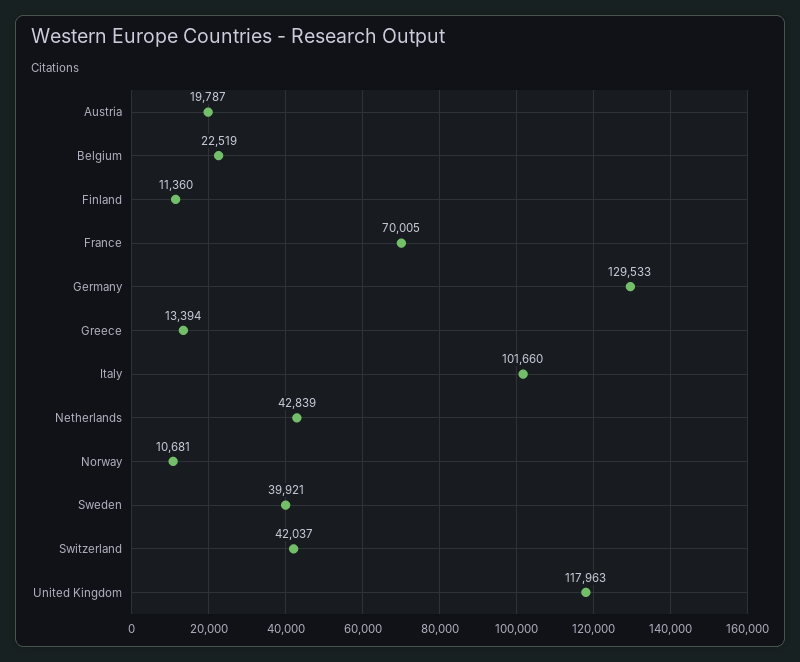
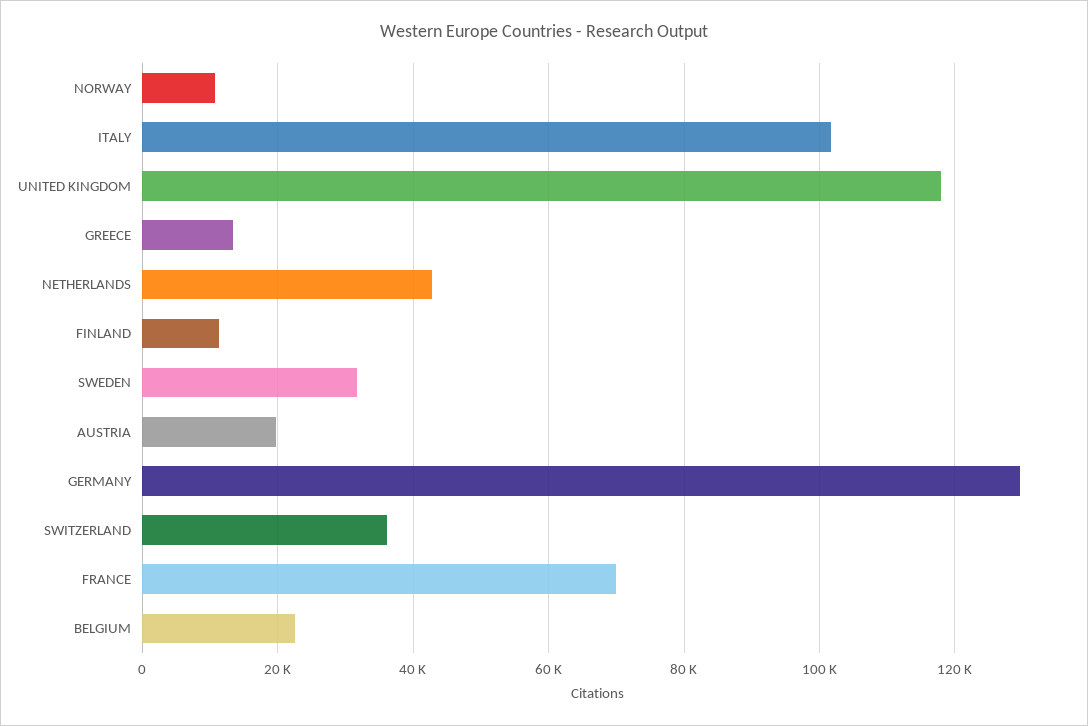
  {
    "Austria": 19787,
    "Belgium": 22519,
    "Finland": 11360,
    "France": 70005,
    "Germany": 129533,
    "Greece": 13394,
    "Italy": 101660,
    "Netherlands": 42839,
    "Norway": 10681,
-   "Sweden": 39921,
+   "Sweden": 32000,
-   "Switzerland": 42037,
+   "Switzerland": 36000,
    "United Kingdom": 117963
  }

